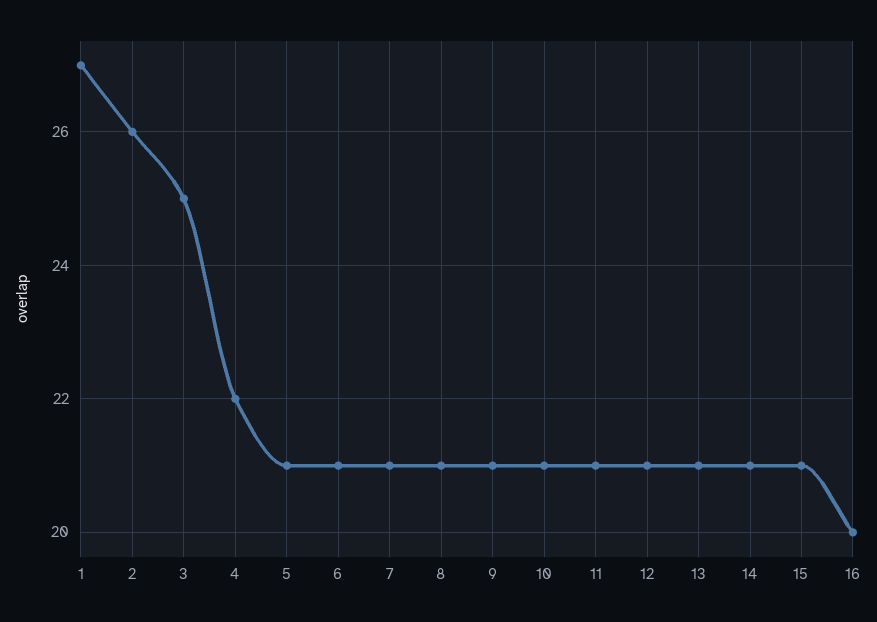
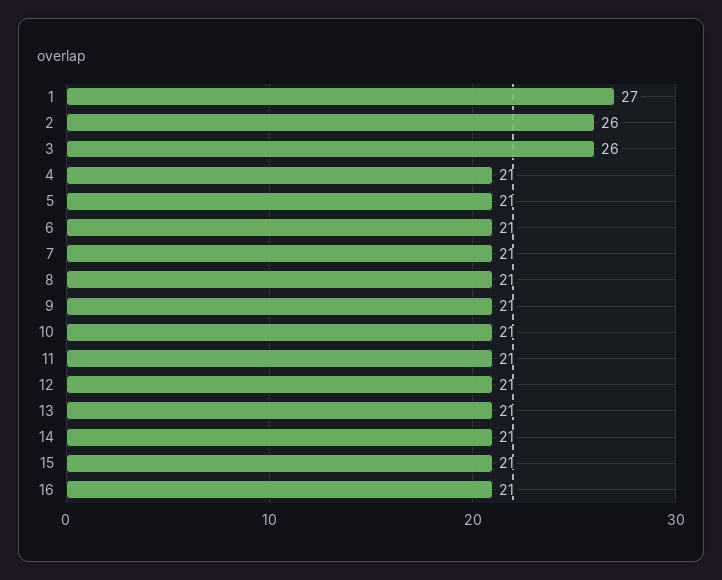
  {
    "1": 27,
    "2": 26,
-   "3": 25,
+   "3": 26,
-   "4": 22,
+   "4": 21,
    "5": 21,
    "6": 21,
    "7": 21,
    "8": 21,
    "9": 21,
    "10": 21,
    "11": 21,
    "12": 21,
    "13": 21,
    "14": 21,
    "15": 21,
-   "16": 20
+   "16": 21
  }

